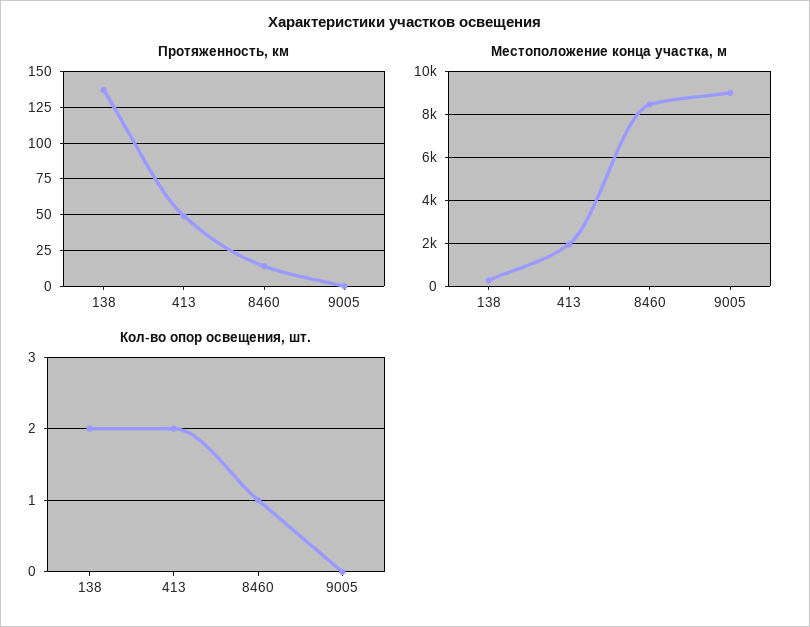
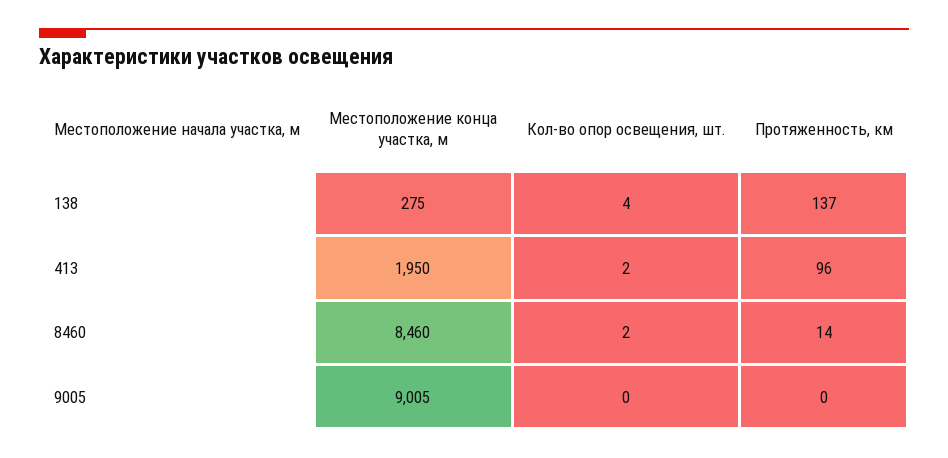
  {
    "Протяженность, км": {
      "138": 137,
-     "413": 50,
+     "413": 96,
      "8460": 14,
      "9005": 0
    },
    "Местоположение конца участка, м": {
      "138": 275,
      "413": 1950,
      "8460": 8460,
      "9005": 9005
    },
    "Кол-во опор освещения, шт.": {
-     "138": 2,
+     "138": 4,
      "413": 2,
-     "8460": 1,
+     "8460": 2,
      "9005": 0
    }
  }

